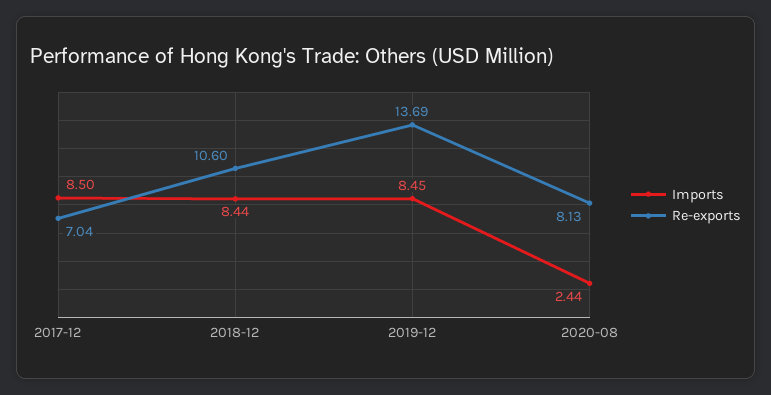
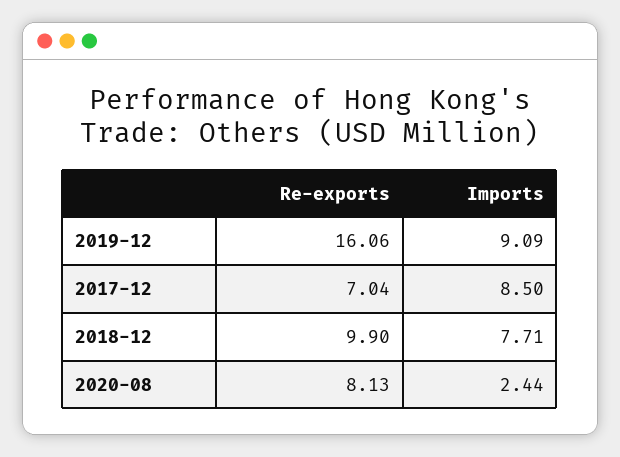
  {
    "Imports": {
      "2017-12": 8.5,
-     "2018-12": 8.44,
+     "2018-12": 7.71,
-     "2019-12": 8.45,
+     "2019-12": 9.09,
      "2020-08": 2.44
    },
    "Re-exports": {
      "2017-12": 7.04,
-     "2018-12": 10.6,
+     "2018-12": 9.9,
-     "2019-12": 13.69,
+     "2019-12": 16.06,
      "2020-08": 8.13
    }
  }

